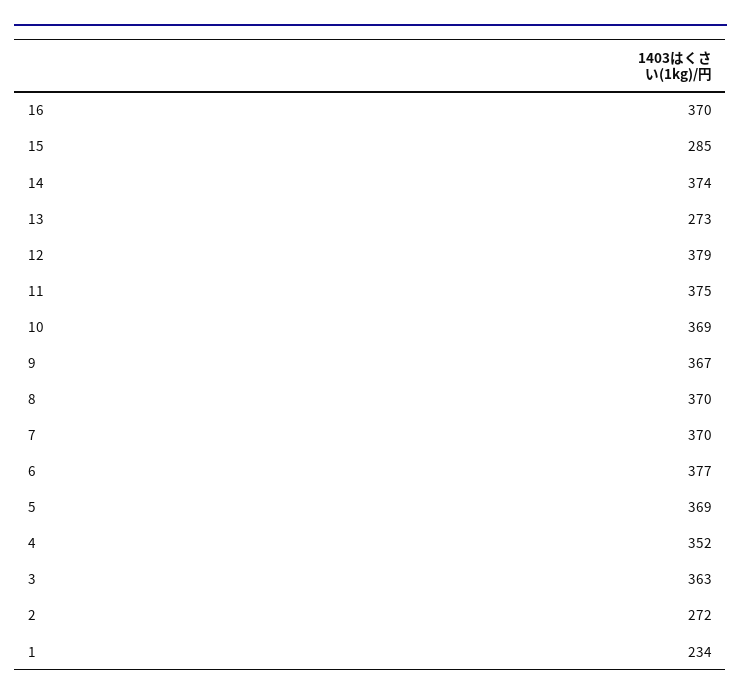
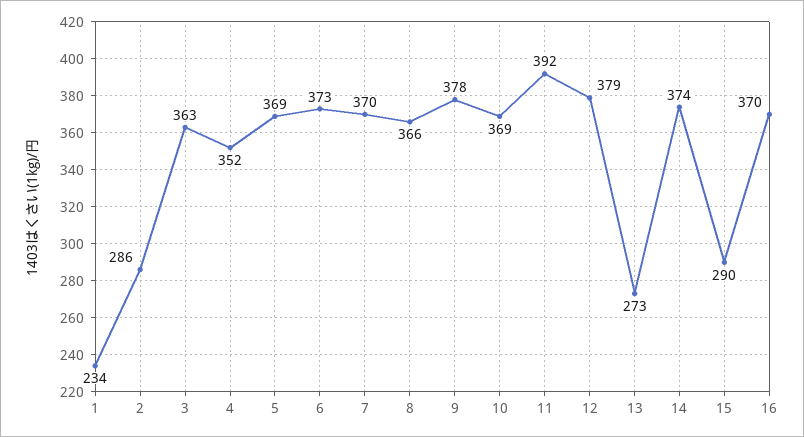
  {
    "16": 370,
-   "15": 285,
+   "15": 290,
    "14": 374,
    "13": 273,
    "12": 379,
-   "11": 375,
+   "11": 392,
    "10": 369,
-   "9": 367,
+   "9": 378,
-   "8": 370,
+   "8": 366,
    "7": 370,
-   "6": 377,
+   "6": 373,
    "5": 369,
    "4": 352,
    "3": 363,
-   "2": 272,
+   "2": 286,
    "1": 234
  }

